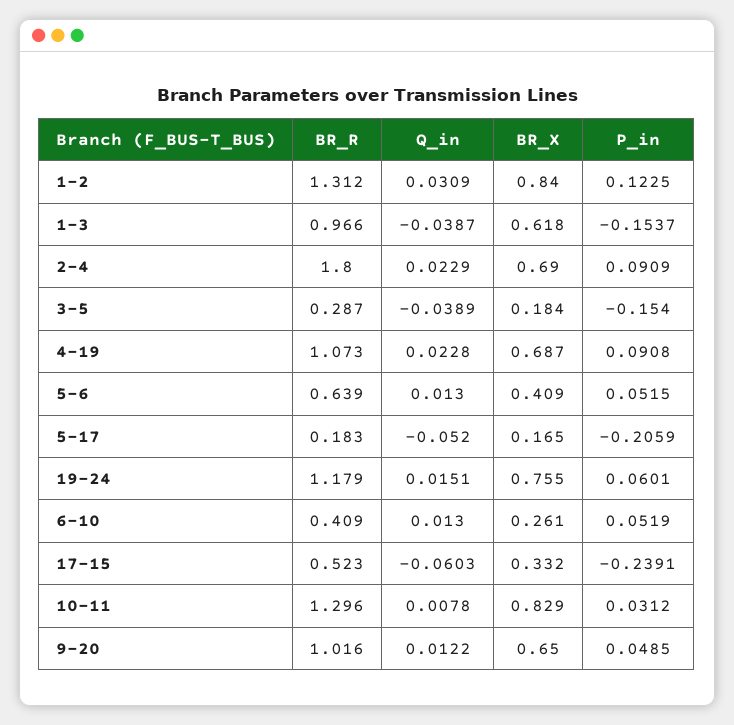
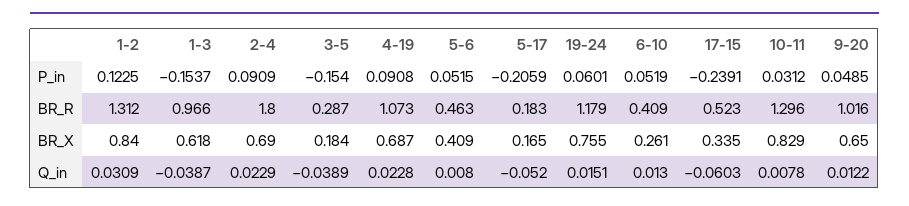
  {
    "BR_R": {
      "1-2": 1.312,
      "1-3": 0.966,
      "2-4": 1.8,
      "3-5": 0.287,
      "4-19": 1.073,
-     "5-6": 0.639,
+     "5-6": 0.463,
      "5-17": 0.183,
      "19-24": 1.179,
      "6-10": 0.409,
      "17-15": 0.523,
      "10-11": 1.296,
      "9-20": 1.016
    },
    "Q_in": {
      "1-2": 0.0309,
      "1-3": -0.0387,
      "2-4": 0.0229,
      "3-5": -0.0389,
      "4-19": 0.0228,
-     "5-6": 0.013,
+     "5-6": 0.008,
      "5-17": -0.052,
      "19-24": 0.0151,
      "6-10": 0.013,
      "17-15": -0.0603,
      "10-11": 0.0078,
      "9-20": 0.0122
    },
    "BR_X": {
      "1-2": 0.84,
      "1-3": 0.618,
      "2-4": 0.69,
      "3-5": 0.184,
      "4-19": 0.687,
      "5-6": 0.409,
      "5-17": 0.165,
      "19-24": 0.755,
      "6-10": 0.261,
-     "17-15": 0.332,
+     "17-15": 0.335,
      "10-11": 0.829,
      "9-20": 0.65
    },
    "P_in": {
      "1-2": 0.1225,
      "1-3": -0.1537,
      "2-4": 0.0909,
      "3-5": -0.154,
      "4-19": 0.0908,
      "5-6": 0.0515,
      "5-17": -0.2059,
      "19-24": 0.0601,
      "6-10": 0.0519,
      "17-15": -0.2391,
      "10-11": 0.0312,
      "9-20": 0.0485
    }
  }

